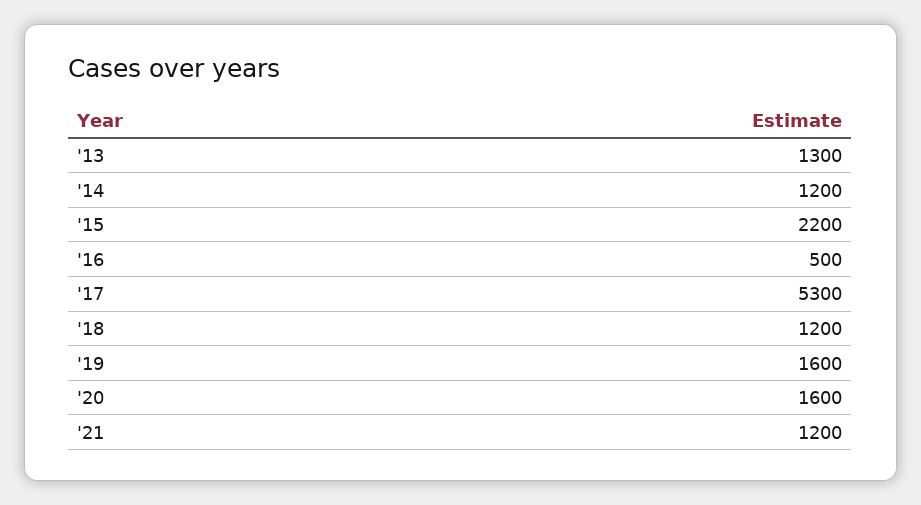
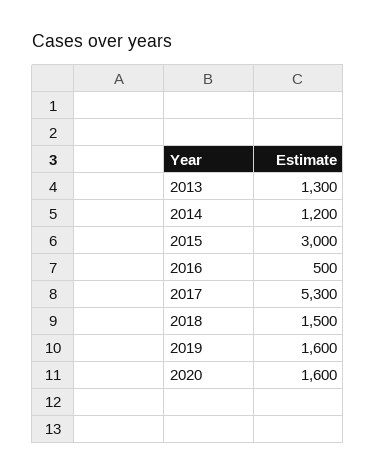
  {
    "'13": 1300,
    "'14": 1200,
-   "'15": 2200,
+   "'15": 3000,
    "'16": 500,
    "'17": 5300,
-   "'18": 1200,
+   "'18": 1500,
    "'19": 1600,
-   "'20": 1600,
+   "'20": 1600
-   "'21": 1200
  }

